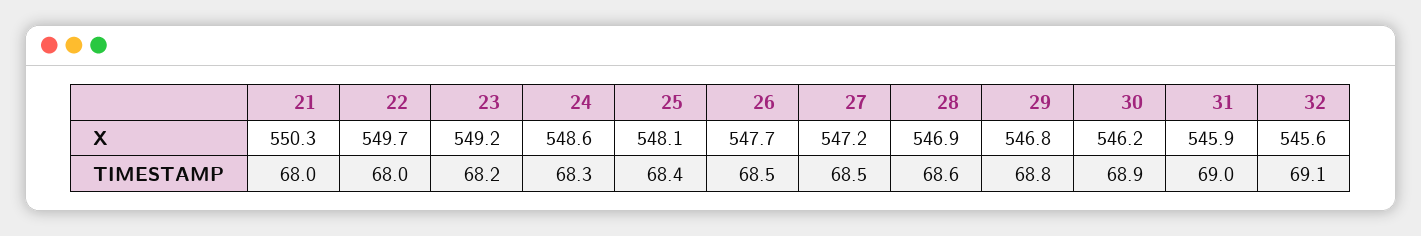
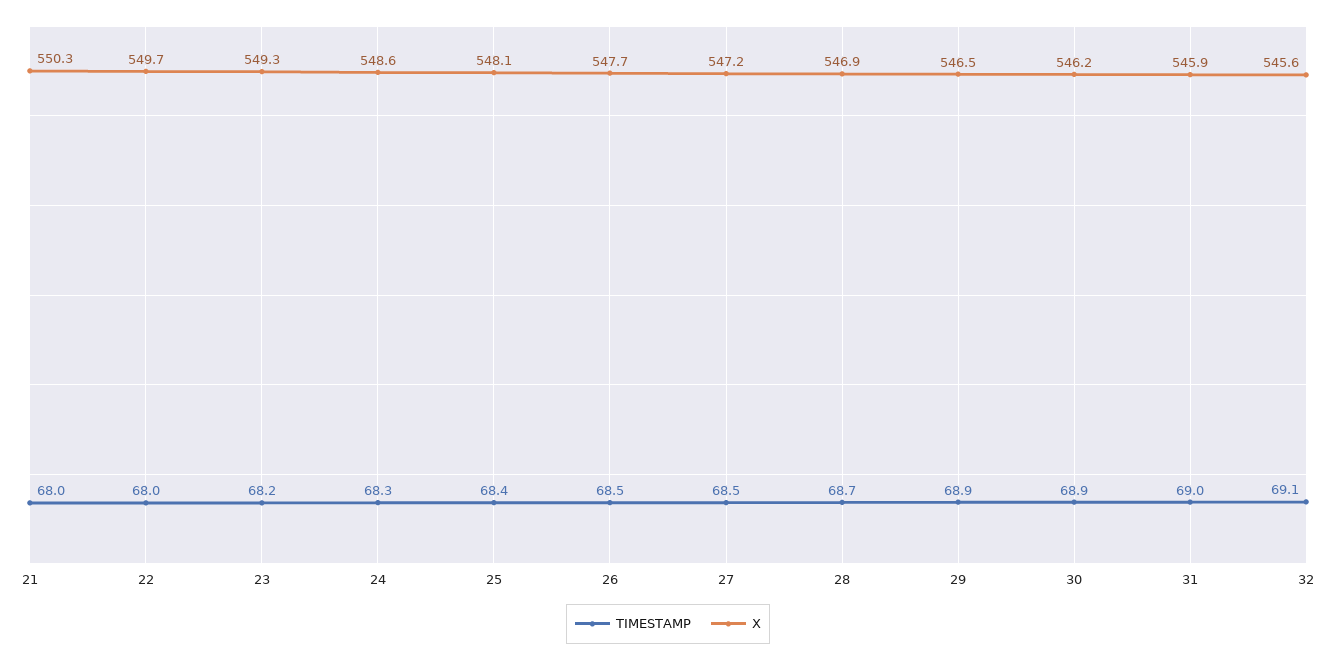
  {
    "X": {
      "21": 550.3,
      "22": 549.7,
-     "23": 549.2,
+     "23": 549.3,
      "24": 548.6,
      "25": 548.1,
      "26": 547.7,
      "27": 547.2,
      "28": 546.9,
-     "29": 546.8,
+     "29": 546.5,
      "30": 546.2,
      "31": 545.9,
      "32": 545.6
    },
    "TIMESTAMP": {
      "21": 68,
      "22": 68,
      "23": 68.2,
      "24": 68.3,
      "25": 68.4,
      "26": 68.5,
      "27": 68.5,
-     "28": 68.6,
+     "28": 68.7,
-     "29": 68.8,
+     "29": 68.9,
      "30": 68.9,
      "31": 69,
      "32": 69.1
    }
  }

